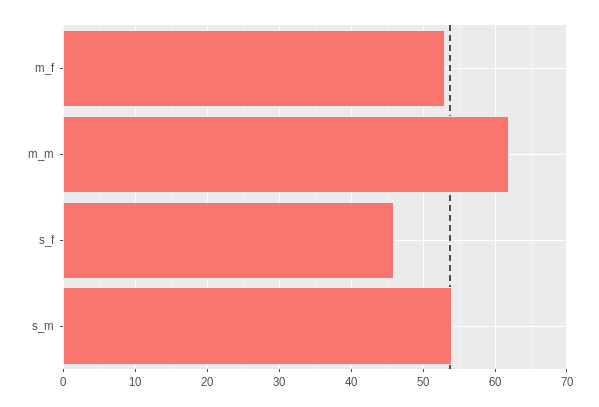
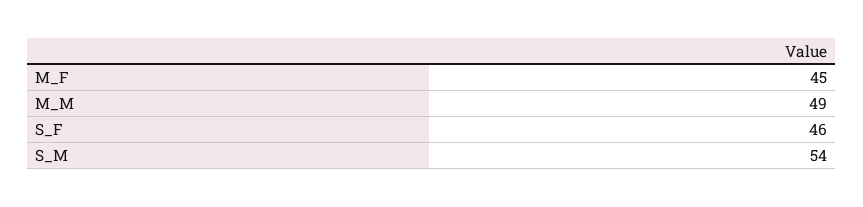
  {
-   "m_f": 53,
+   "m_f": 45,
-   "m_m": 62,
+   "m_m": 49,
    "s_f": 46,
    "s_m": 54
  }

